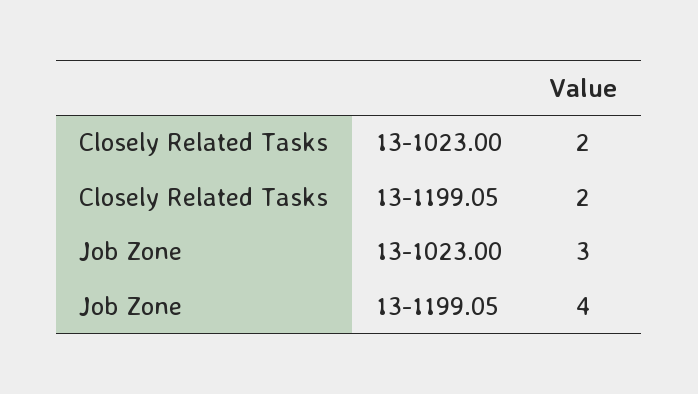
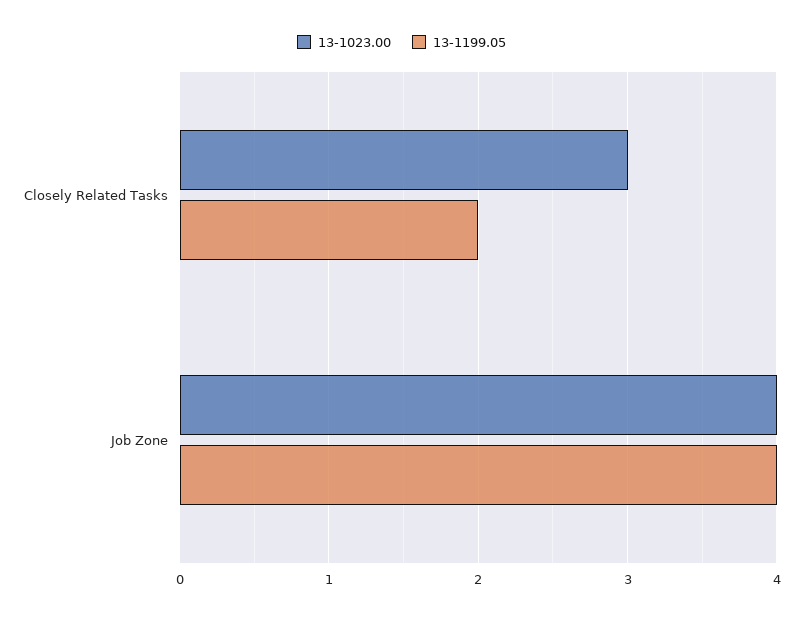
  {
    "13-1023.00": {
-     "Closely Related Tasks": 2,
+     "Closely Related Tasks": 3,
-     "Job Zone": 3
+     "Job Zone": 4
    },
    "13-1199.05": {
      "Closely Related Tasks": 2,
      "Job Zone": 4
    }
  }

